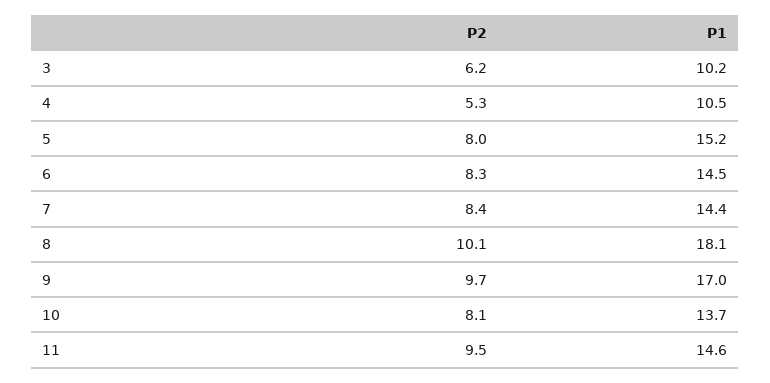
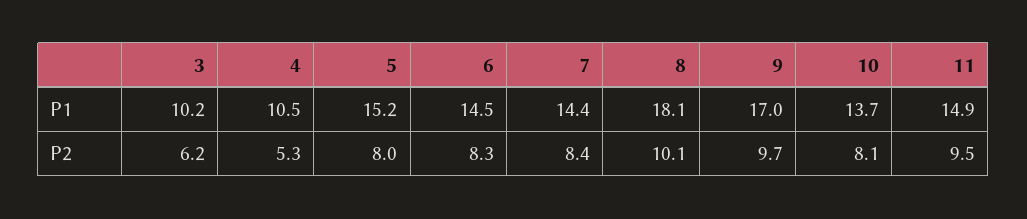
  {
    "P2": {
      "3": 6.2,
      "4": 5.3,
      "5": 8,
      "6": 8.3,
      "7": 8.4,
      "8": 10.1,
      "9": 9.7,
      "10": 8.1,
      "11": 9.5
    },
    "P1": {
      "3": 10.2,
      "4": 10.5,
      "5": 15.2,
      "6": 14.5,
      "7": 14.4,
      "8": 18.1,
      "9": 17,
      "10": 13.7,
-     "11": 14.6
+     "11": 14.9
    }
  }

